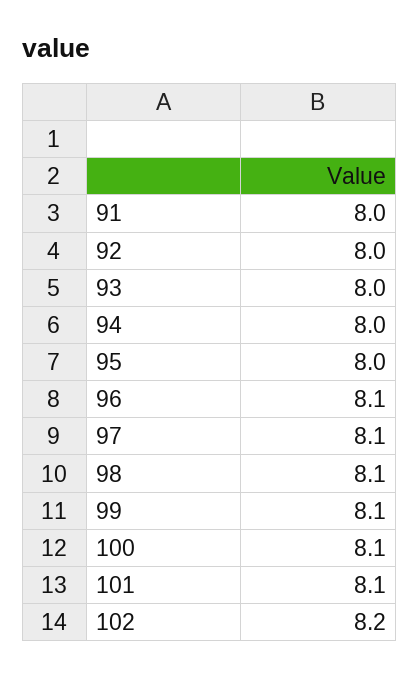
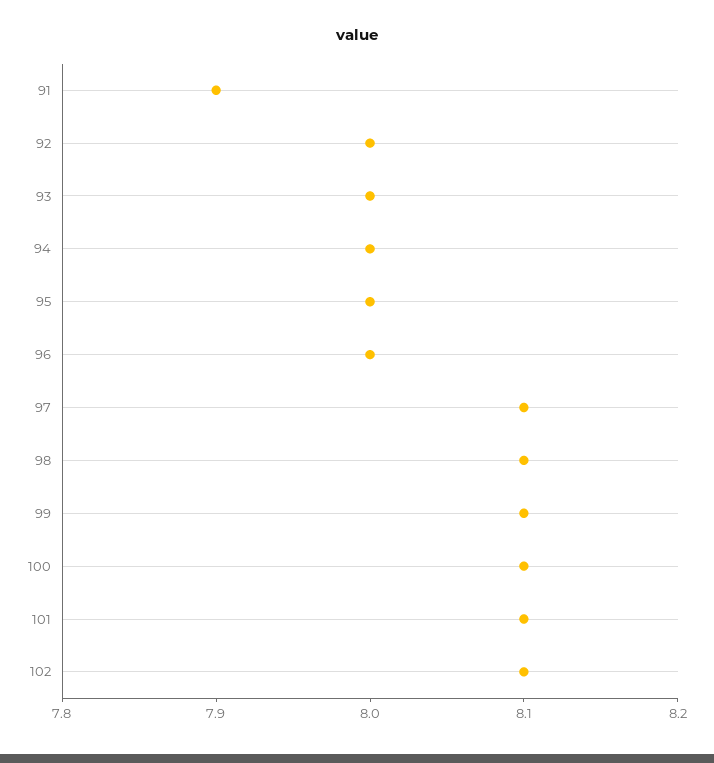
  {
-   "91": 8,
+   "91": 7.9,
    "92": 8,
    "93": 8,
    "94": 8,
    "95": 8,
-   "96": 8.1,
+   "96": 8,
    "97": 8.1,
    "98": 8.1,
    "99": 8.1,
    "100": 8.1,
    "101": 8.1,
-   "102": 8.2
+   "102": 8.1
  }

